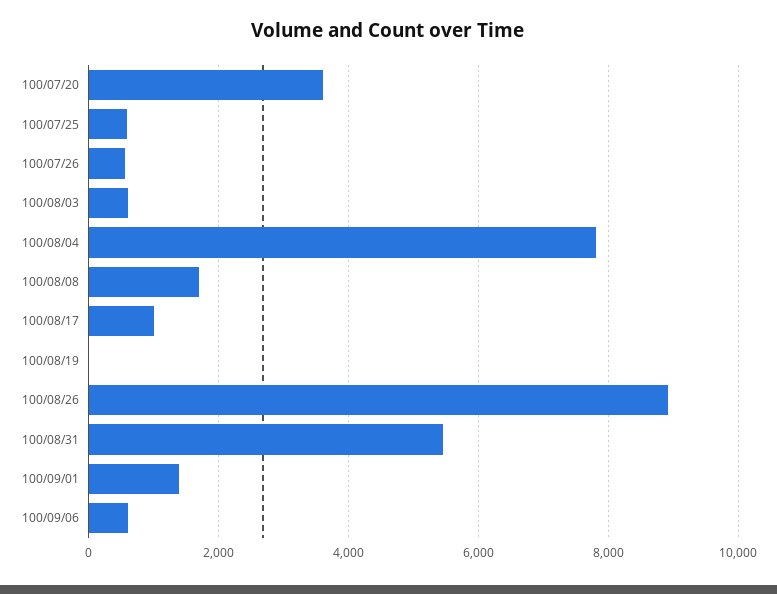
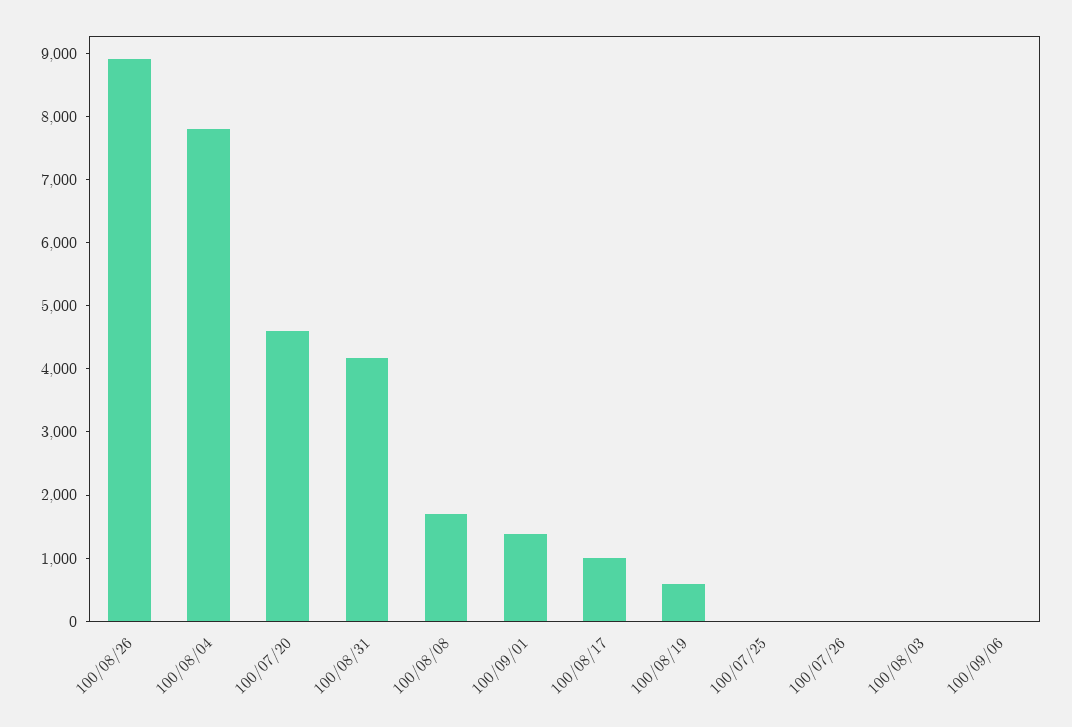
  {
-   "100/07/20": 3600,
+   "100/07/20": 4600,
-   "100/07/25": 600,
+   "100/07/25": 0,
-   "100/07/26": 600,
+   "100/07/26": 0,
-   "100/08/03": 600,
+   "100/08/03": 0,
    "100/08/04": 7800,
    "100/08/08": 1800,
    "100/08/17": 1000,
-   "100/08/19": 0,
+   "100/08/19": 600,
    "100/08/26": 9000,
-   "100/08/31": 5400,
+   "100/08/31": 4200,
    "100/09/01": 1400,
-   "100/09/06": 600
+   "100/09/06": 0
  }

